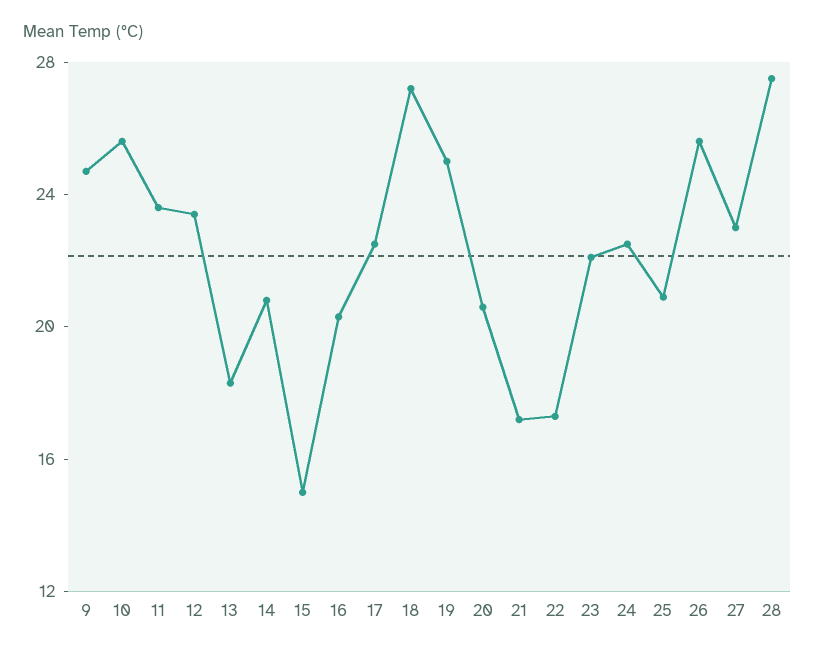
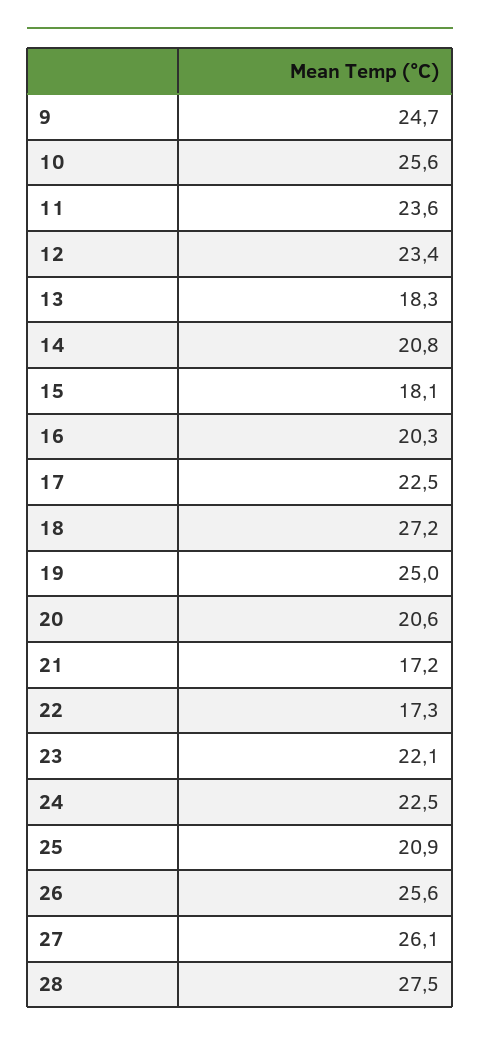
  {
    "9": 24.7,
    "10": 25.6,
    "11": 23.6,
    "12": 23.4,
    "13": 18.3,
    "14": 20.8,
-   "15": 15,
+   "15": 18.1,
    "16": 20.3,
    "17": 22.5,
    "18": 27.2,
    "19": 25,
    "20": 20.6,
    "21": 17.2,
    "22": 17.3,
    "23": 22.1,
    "24": 22.5,
    "25": 20.9,
    "26": 25.6,
-   "27": 23,
+   "27": 26.1,
    "28": 27.5
  }

